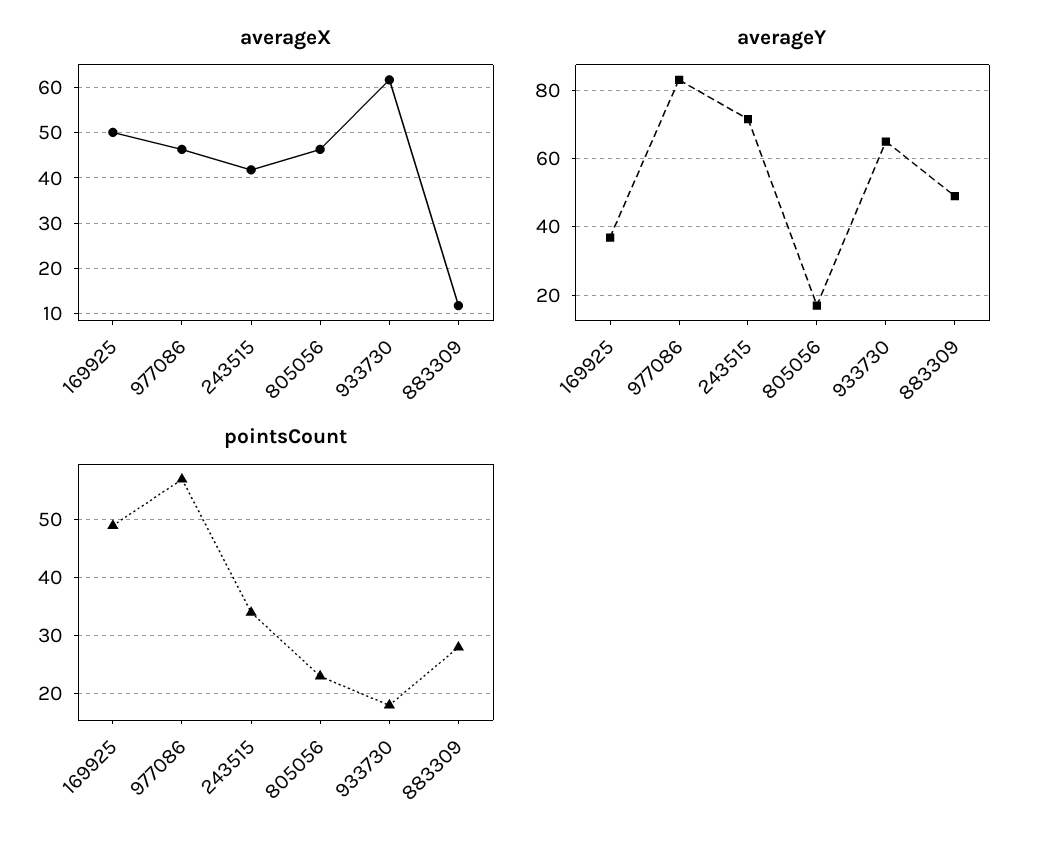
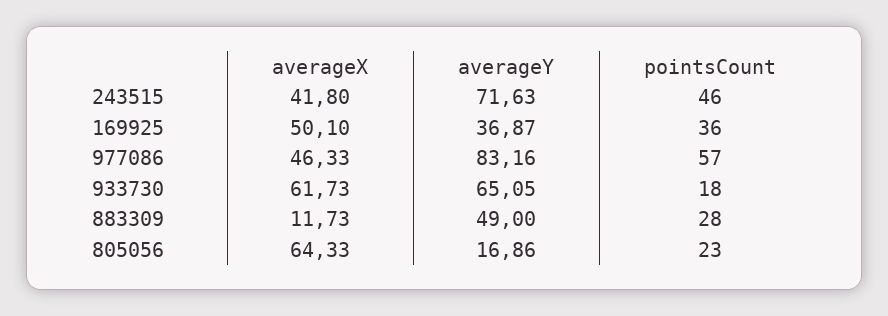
  {
    "averageX": {
      "169925": 50.1,
      "977086": 46.33,
      "243515": 41.8,
-     "805056": 46,
+     "805056": 64.33,
      "933730": 61.73,
      "883309": 11.73
    },
    "averageY": {
      "169925": 36.87,
      "977086": 83.16,
      "243515": 71.63,
      "805056": 16.86,
      "933730": 65.05,
      "883309": 49
    },
    "pointsCount": {
-     "169925": 50,
+     "169925": 36,
      "977086": 57,
-     "243515": 35,
+     "243515": 46,
      "805056": 23,
      "933730": 18,
      "883309": 28
    }
  }

